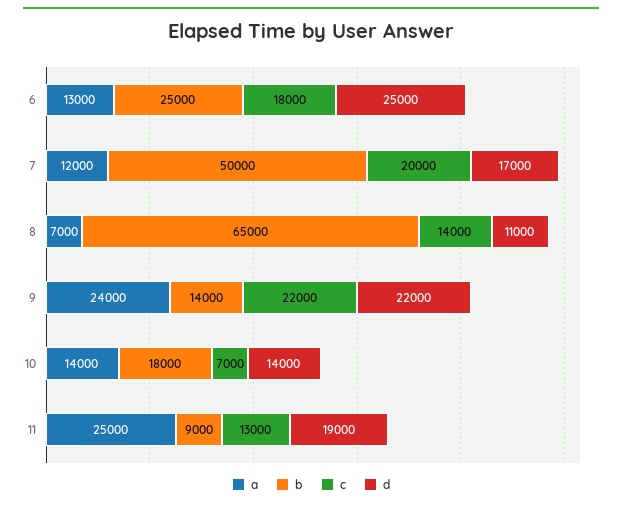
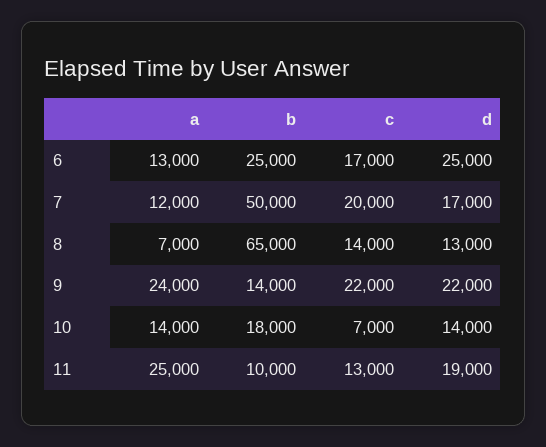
  {
    "a": {
      "6": 13000,
      "7": 12000,
      "8": 7000,
      "9": 24000,
      "10": 14000,
      "11": 25000
    },
    "b": {
      "6": 25000,
      "7": 50000,
      "8": 65000,
      "9": 14000,
      "10": 18000,
-     "11": 9000
+     "11": 10000
    },
    "c": {
-     "6": 18000,
+     "6": 17000,
      "7": 20000,
      "8": 14000,
      "9": 22000,
      "10": 7000,
      "11": 13000
    },
    "d": {
      "6": 25000,
      "7": 17000,
-     "8": 11000,
+     "8": 13000,
      "9": 22000,
      "10": 14000,
      "11": 19000
    }
  }

